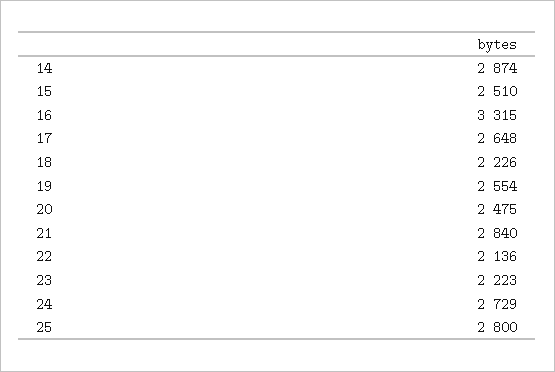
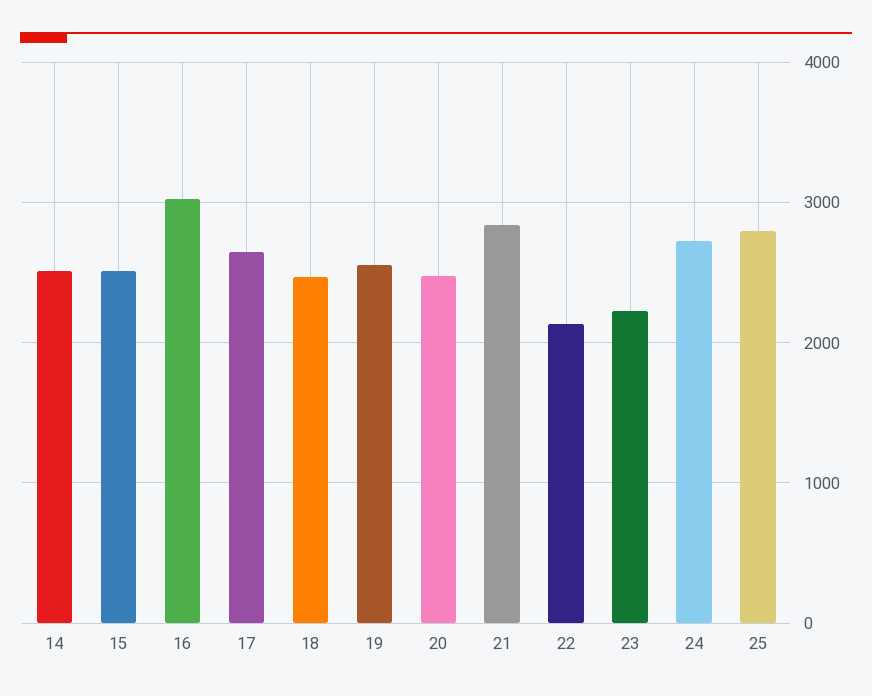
  {
-   "14": 2874,
+   "14": 2500,
    "15": 2510,
-   "16": 3315,
+   "16": 3000,
    "17": 2648,
-   "18": 2226,
+   "18": 2500,
    "19": 2554,
    "20": 2475,
    "21": 2840,
    "22": 2136,
    "23": 2223,
    "24": 2729,
    "25": 2800
  }

